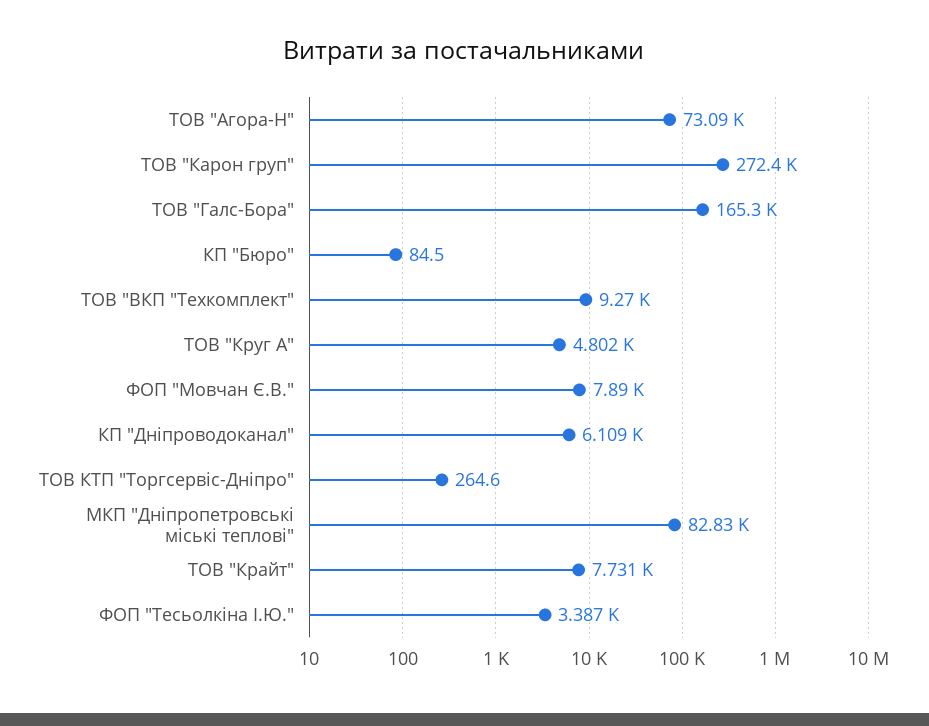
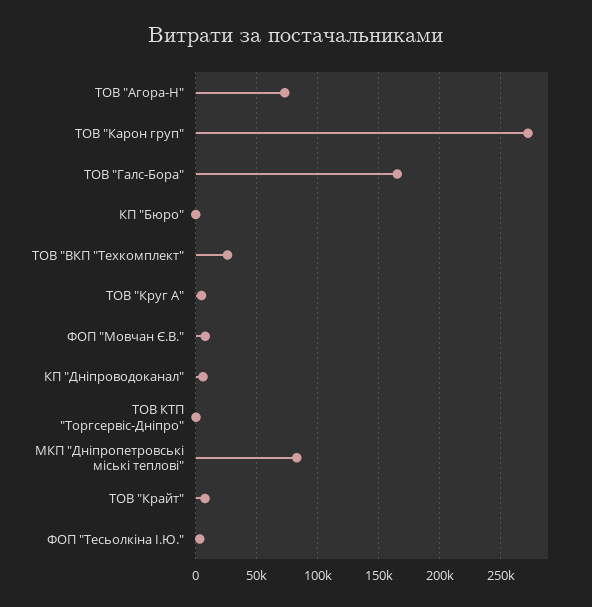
  {
    "ТОВ \"Агора-Н\"": 73090,
    "ТОВ \"Карон груп\"": 272400,
    "ТОВ \"Галс-Бора\"": 165300,
    "КП \"Бюро\"": 84.5,
-   "ТОВ \"ВКП \"Техкомплект\"": 9270,
+   "ТОВ \"ВКП \"Техкомплект\"": 25000,
    "ТОВ \"Круг А\"": 4802,
    "ФОП \"Мовчан Є.В.\"": 7890,
    "КП \"Дніпроводоканал\"": 6109,
    "ТОВ КТП \"Торгсервіс-Дніпро\"": 264.6,
    "МКП \"Дніпропетровські міські теплові\"": 82830,
    "ТОВ \"Крайт\"": 7731,
    "ФОП \"Тесьолкіна І.Ю.\"": 3387
  }

